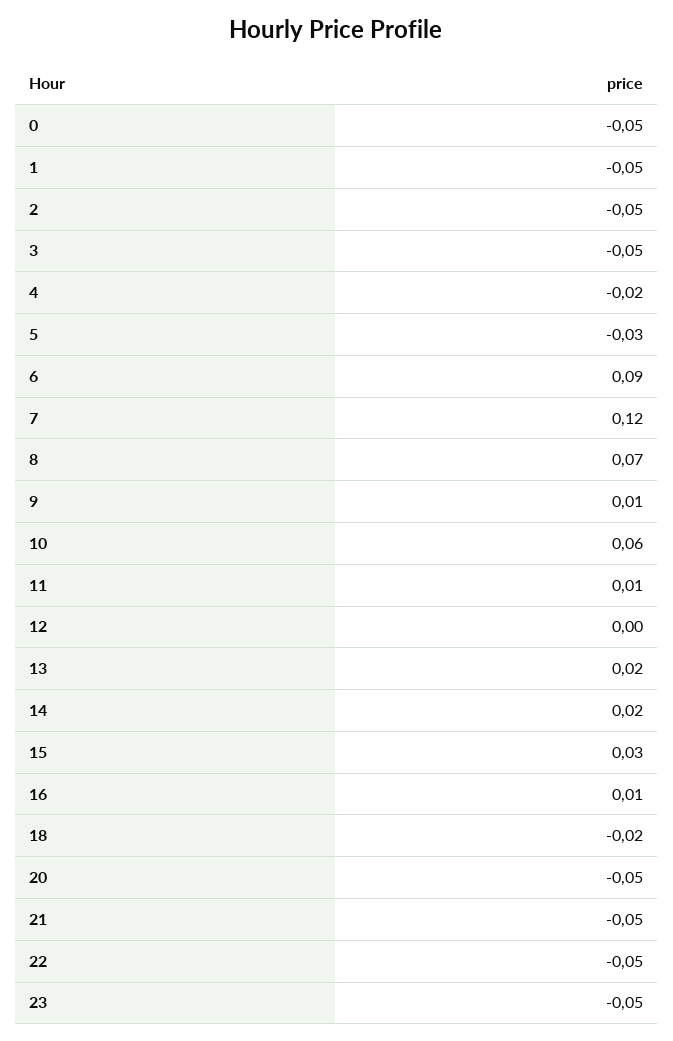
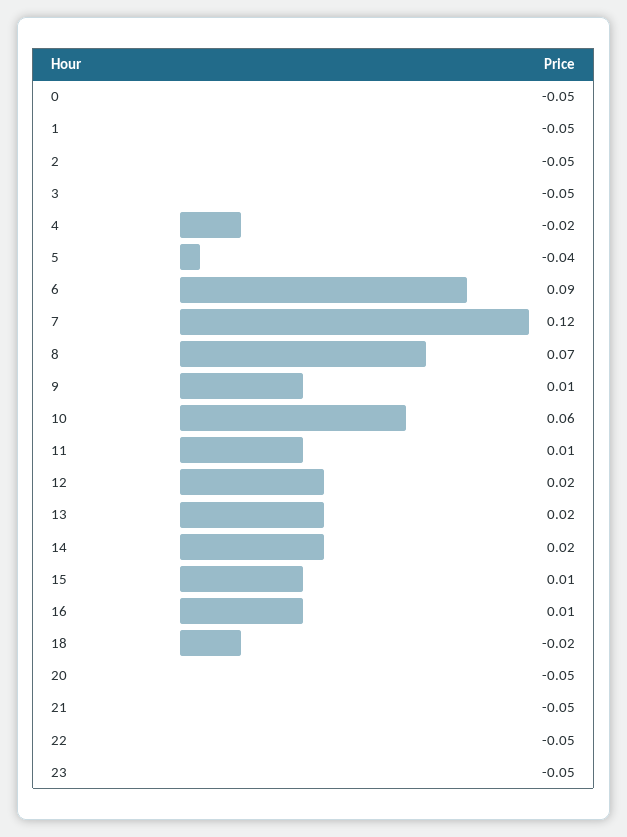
  {
    "0": -0.05,
    "1": -0.05,
    "2": -0.05,
    "3": -0.05,
    "4": -0.02,
-   "5": -0.03,
+   "5": -0.04,
    "6": 0.09,
    "7": 0.12,
    "8": 0.07,
    "9": 0.01,
    "10": 0.06,
    "11": 0.01,
-   "12": 0,
+   "12": 0.02,
    "13": 0.02,
    "14": 0.02,
-   "15": 0.03,
+   "15": 0.01,
    "16": 0.01,
    "18": -0.02,
    "20": -0.05,
    "21": -0.05,
    "22": -0.05,
    "23": -0.05
  }

